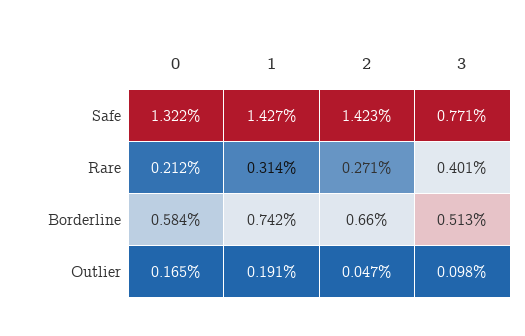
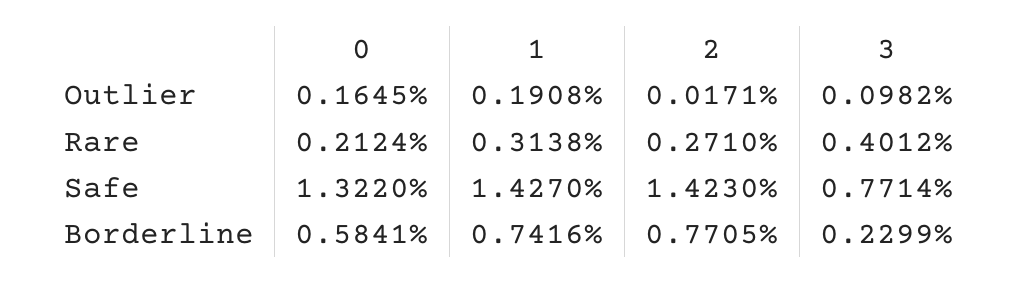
  {
    "0": {
      "Safe": 1.322,
      "Rare": 0.2124,
      "Borderline": 0.5841,
      "Outlier": 0.1645
    },
    "1": {
      "Safe": 1.427,
      "Rare": 0.3138,
      "Borderline": 0.7416,
      "Outlier": 0.1908
    },
    "2": {
      "Safe": 1.423,
      "Rare": 0.271,
-     "Borderline": 0.66,
+     "Borderline": 0.7705,
-     "Outlier": 0.047
+     "Outlier": 0.0171
    },
    "3": {
      "Safe": 0.7714,
      "Rare": 0.4012,
-     "Borderline": 0.513,
+     "Borderline": 0.2299,
      "Outlier": 0.0982
    }
  }

